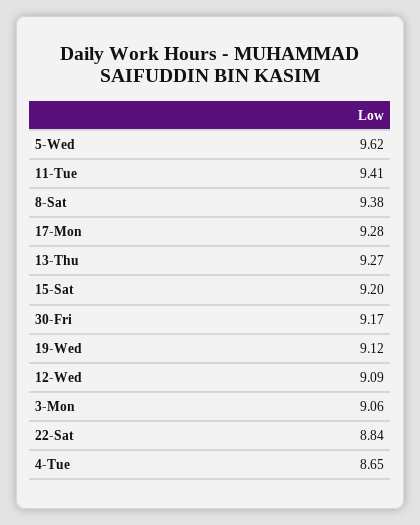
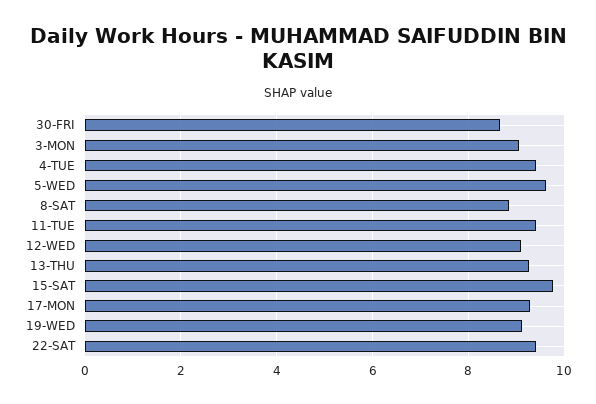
  {
    "5-Wed": 9.62,
    "11-Tue": 9.41,
-   "8-Sat": 9.38,
+   "8-Sat": 8.8,
    "17-Mon": 9.28,
    "13-Thu": 9.27,
-   "15-Sat": 9.2,
+   "15-Sat": 9.8,
-   "30-Fri": 9.17,
+   "30-Fri": 8.6,
    "19-Wed": 9.12,
    "12-Wed": 9.09,
    "3-Mon": 9.06,
-   "22-Sat": 8.84,
+   "22-Sat": 9.4,
-   "4-Tue": 8.65
+   "4-Tue": 9.4
  }

